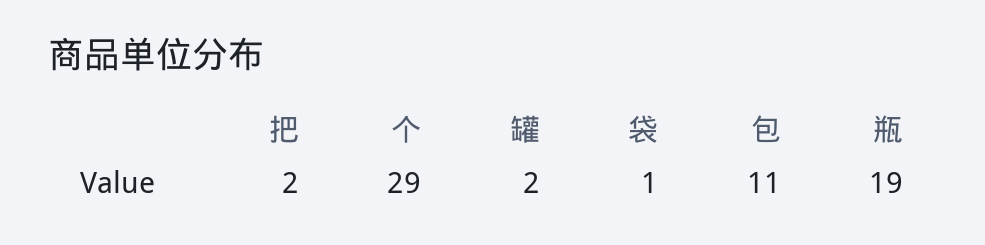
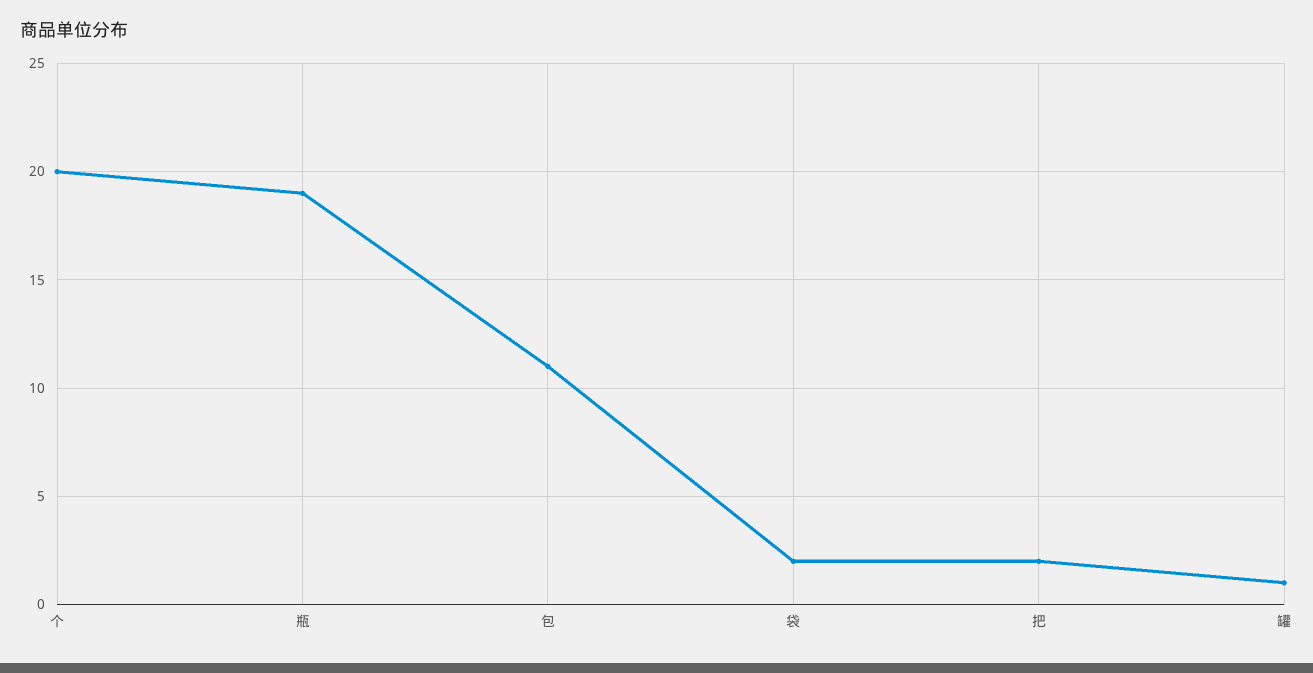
  {
    "把": 2,
-   "个": 29,
+   "个": 20,
-   "罐": 2,
+   "罐": 1,
-   "袋": 1,
+   "袋": 2,
    "包": 11,
    "瓶": 19
  }

